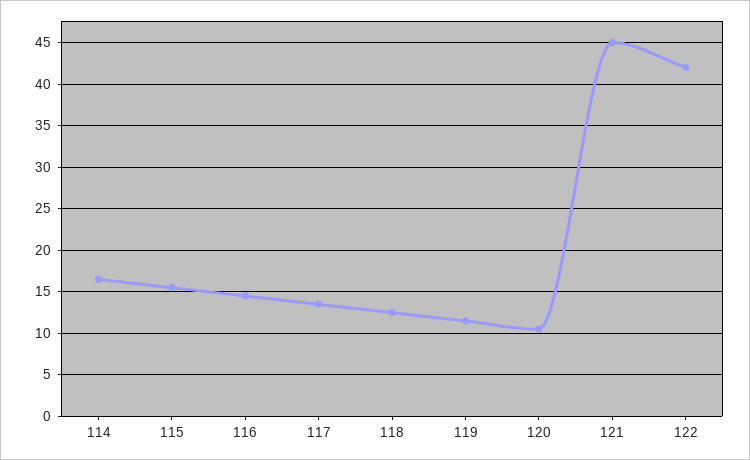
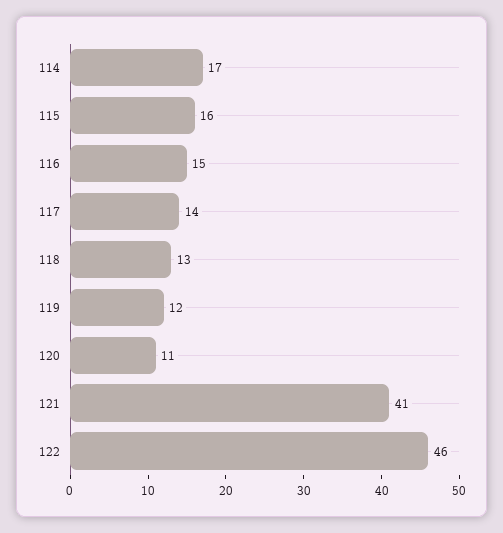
  {
    "114": 17,
    "115": 16,
    "116": 15,
    "117": 14,
    "118": 13,
    "119": 12,
    "120": 11,
-   "121": 45,
+   "121": 41,
-   "122": 42
+   "122": 46
  }

